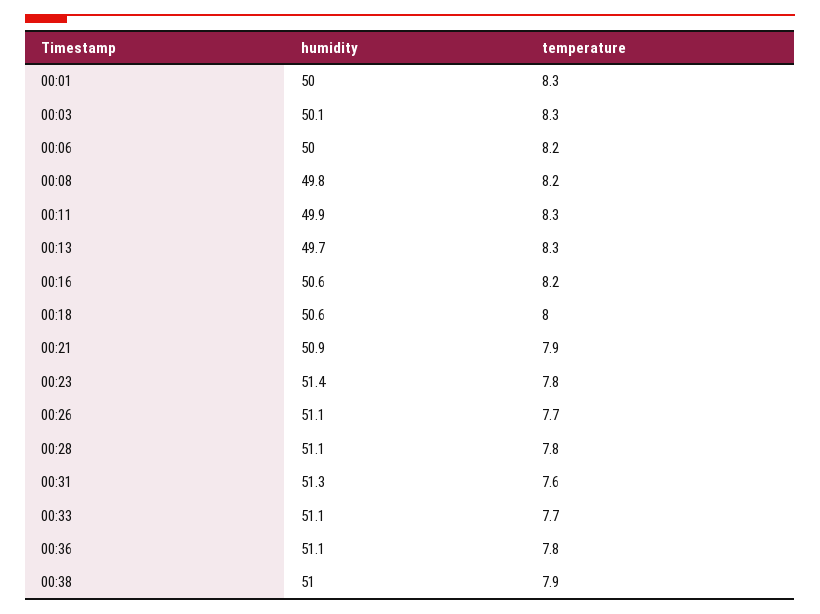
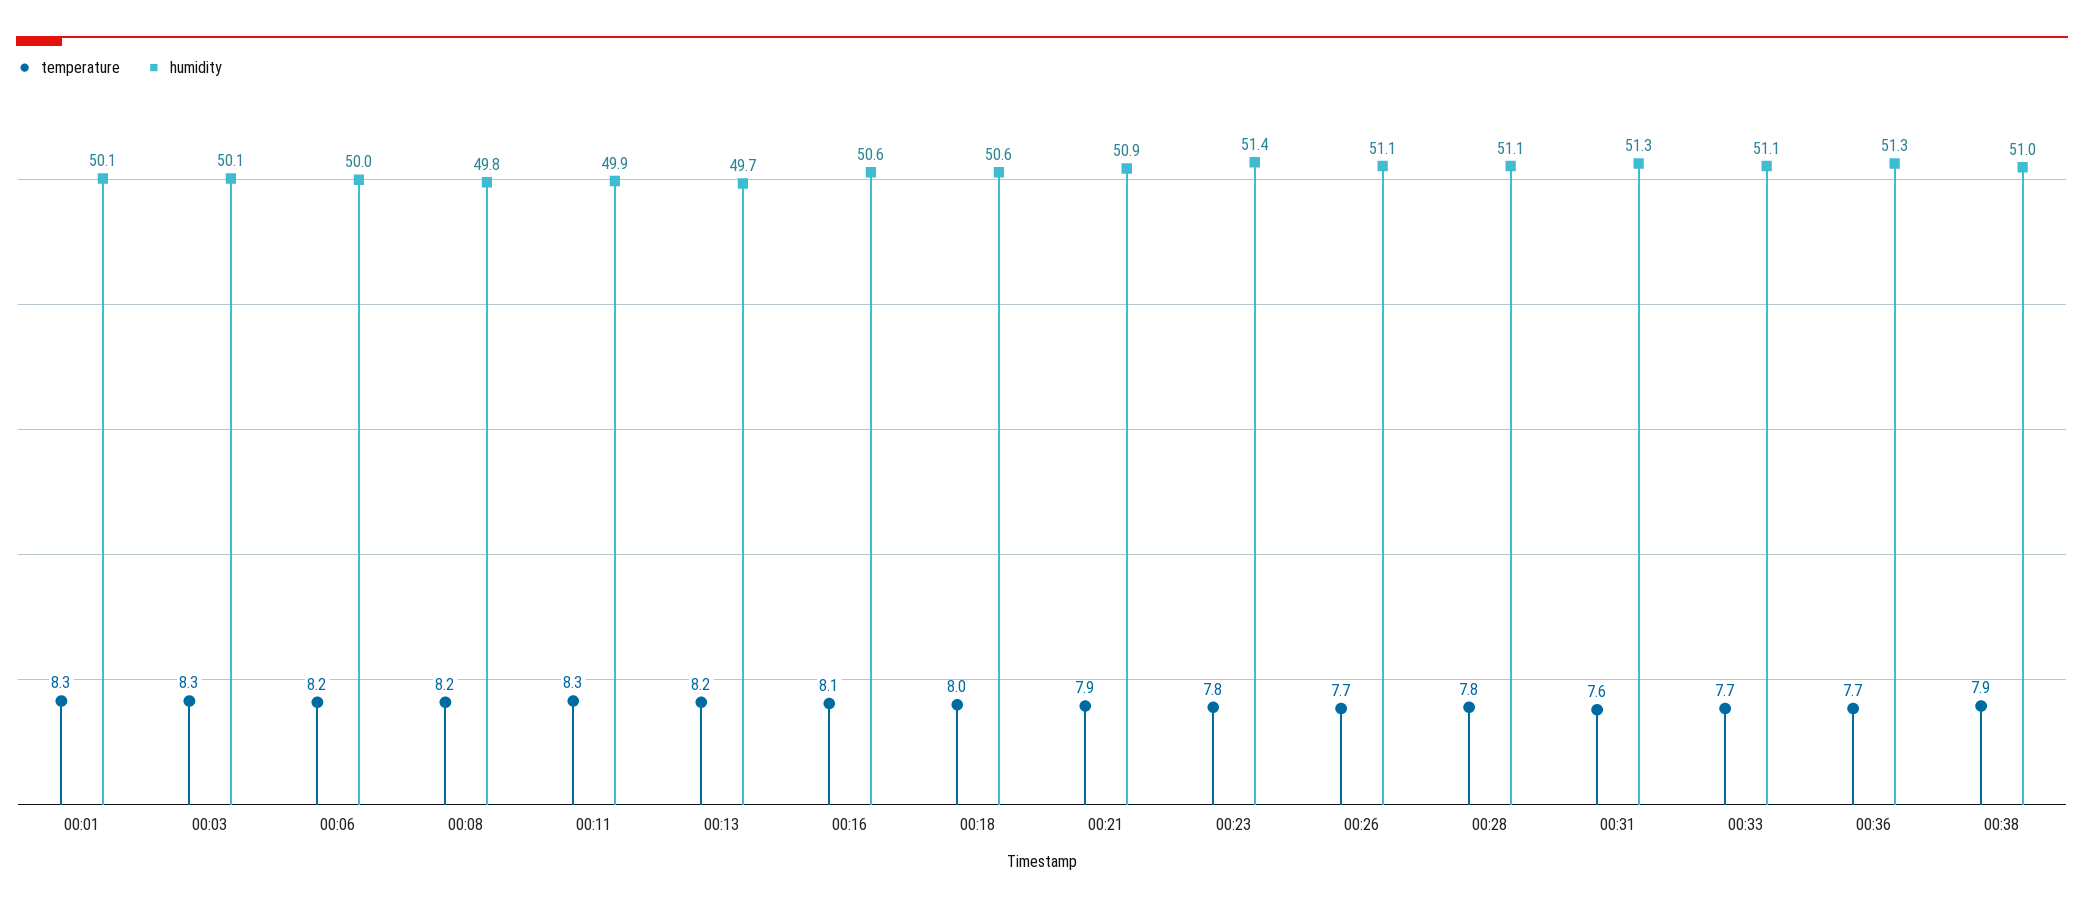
  {
    "humidity": {
-     "00:01": 50,
+     "00:01": 50.1,
      "00:03": 50.1,
      "00:06": 50,
      "00:08": 49.8,
      "00:11": 49.9,
      "00:13": 49.7,
      "00:16": 50.6,
      "00:18": 50.6,
      "00:21": 50.9,
      "00:23": 51.4,
      "00:26": 51.1,
      "00:28": 51.1,
      "00:31": 51.3,
      "00:33": 51.1,
-     "00:36": 51.1,
+     "00:36": 51.3,
      "00:38": 51
    },
    "temperature": {
      "00:01": 8.3,
      "00:03": 8.3,
      "00:06": 8.2,
      "00:08": 8.2,
      "00:11": 8.3,
-     "00:13": 8.3,
+     "00:13": 8.2,
-     "00:16": 8.2,
+     "00:16": 8.1,
      "00:18": 8,
      "00:21": 7.9,
      "00:23": 7.8,
      "00:26": 7.7,
      "00:28": 7.8,
      "00:31": 7.6,
      "00:33": 7.7,
-     "00:36": 7.8,
+     "00:36": 7.7,
      "00:38": 7.9
    }
  }

